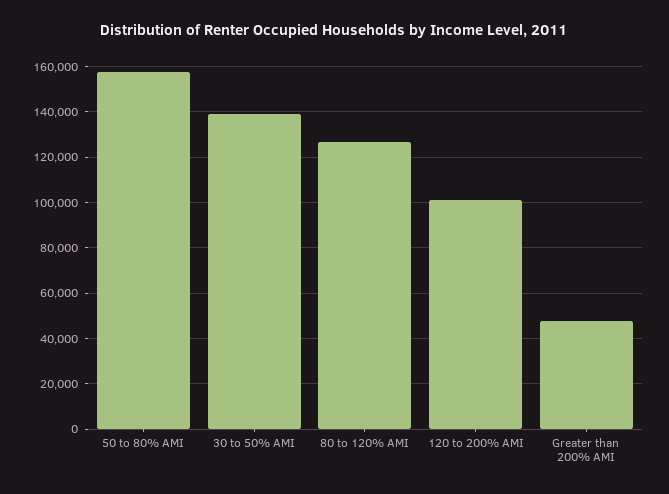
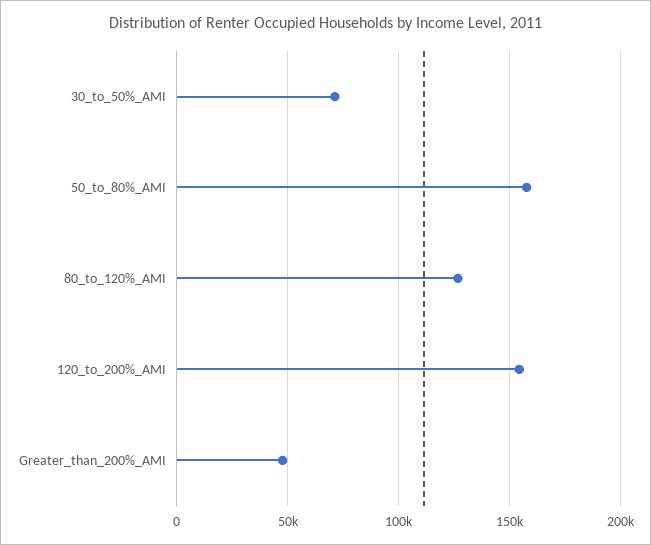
  {
    "50 to 80% AMI": 160000,
-   "30 to 50% AMI": 140000,
+   "30 to 50% AMI": 70000,
    "80 to 120% AMI": 125000,
-   "120 to 200% AMI": 100000,
+   "120 to 200% AMI": 155000,
    "Greater than 200% AMI": 50000
  }

